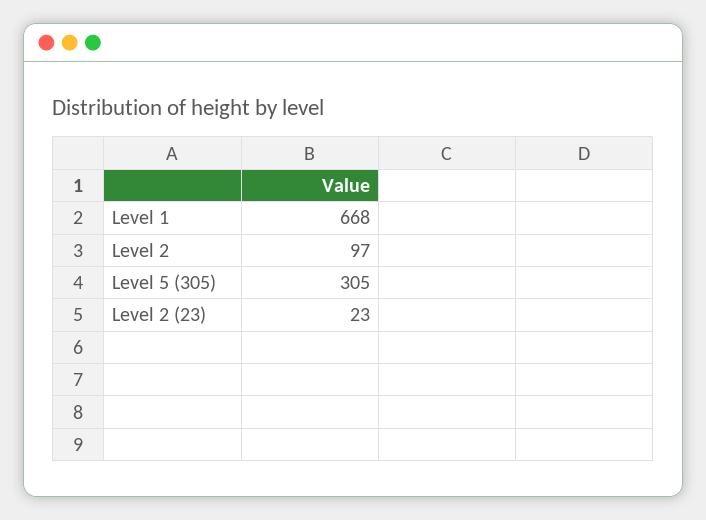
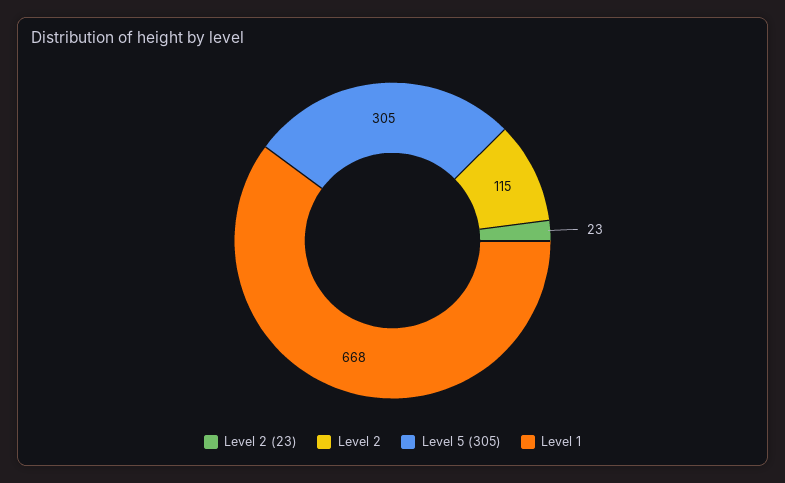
  {
    "Level 1": 668,
-   "Level 2": 97,
+   "Level 2": 115,
    "Level 5 (305)": 305,
    "Level 2 (23)": 23
  }

